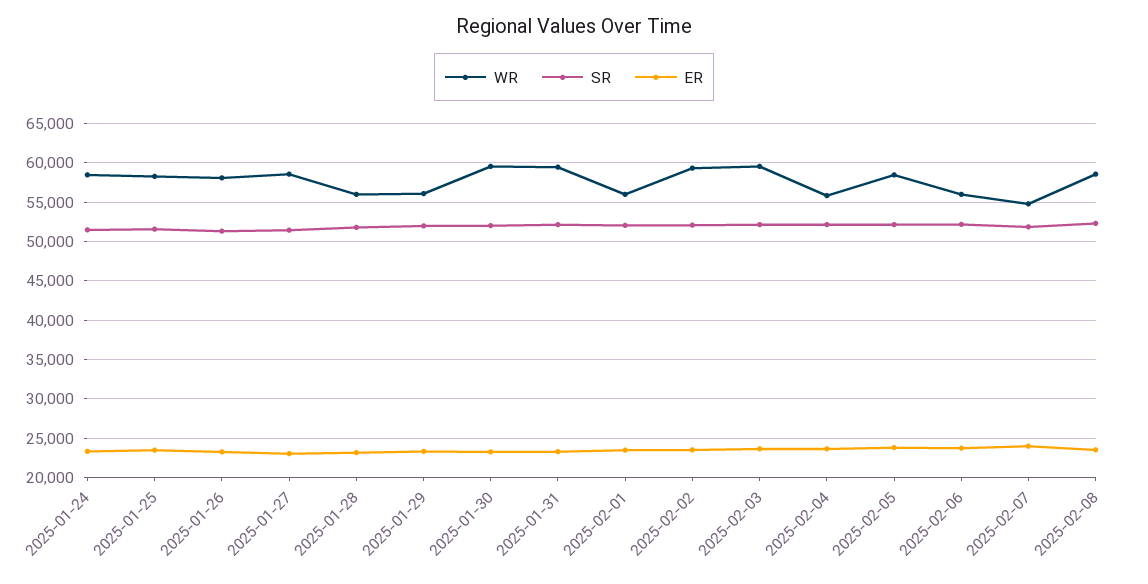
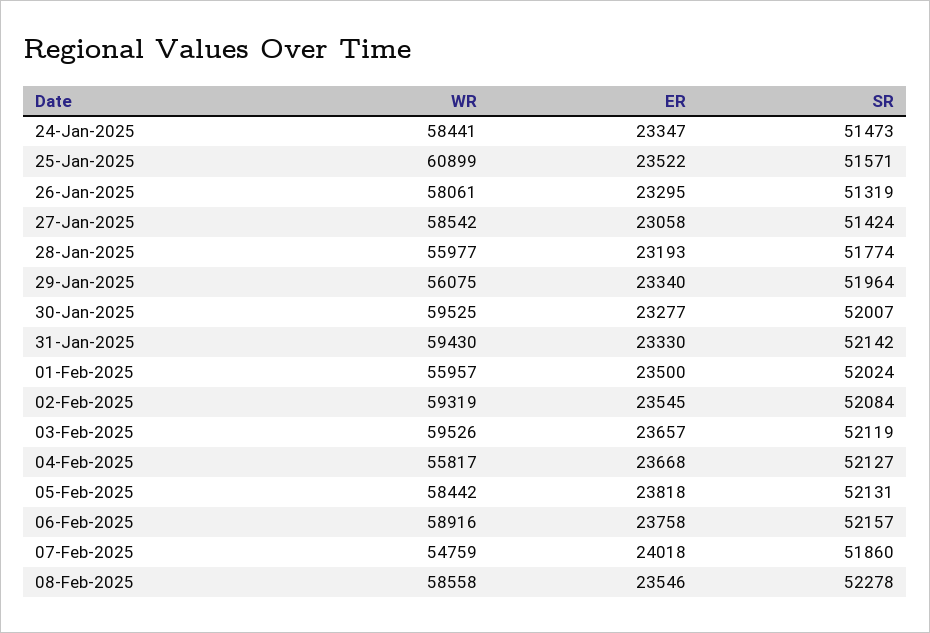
  {
    "WR": {
      "2025-01-24": 58441,
-     "2025-01-25": 58000,
+     "2025-01-25": 60899,
      "2025-01-26": 58061,
      "2025-01-27": 58542,
      "2025-01-28": 55977,
      "2025-01-29": 56075,
      "2025-01-30": 59525,
      "2025-01-31": 59430,
      "2025-02-01": 55957,
      "2025-02-02": 59319,
      "2025-02-03": 59526,
      "2025-02-04": 55817,
      "2025-02-05": 58442,
-     "2025-02-06": 56000,
+     "2025-02-06": 58916,
      "2025-02-07": 54759,
      "2025-02-08": 58558
    },
    "SR": {
      "2025-01-24": 51473,
      "2025-01-25": 51571,
      "2025-01-26": 51319,
      "2025-01-27": 51424,
      "2025-01-28": 51774,
      "2025-01-29": 51964,
      "2025-01-30": 52007,
      "2025-01-31": 52142,
      "2025-02-01": 52024,
      "2025-02-02": 52084,
      "2025-02-03": 52119,
      "2025-02-04": 52127,
      "2025-02-05": 52131,
      "2025-02-06": 52157,
      "2025-02-07": 51860,
      "2025-02-08": 52278
    },
    "ER": {
      "2025-01-24": 23347,
      "2025-01-25": 23522,
      "2025-01-26": 23295,
      "2025-01-27": 23058,
      "2025-01-28": 23193,
      "2025-01-29": 23340,
      "2025-01-30": 23277,
      "2025-01-31": 23330,
      "2025-02-01": 23500,
      "2025-02-02": 23545,
      "2025-02-03": 23657,
      "2025-02-04": 23668,
      "2025-02-05": 23818,
      "2025-02-06": 23758,
      "2025-02-07": 24018,
      "2025-02-08": 23546
    }
  }

